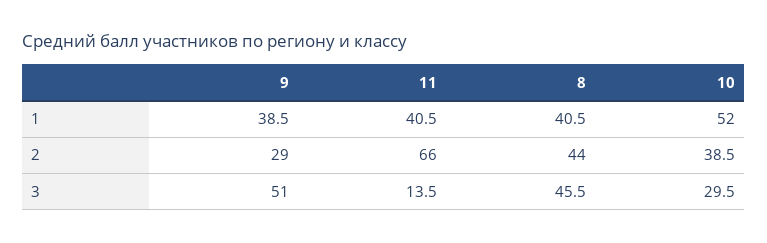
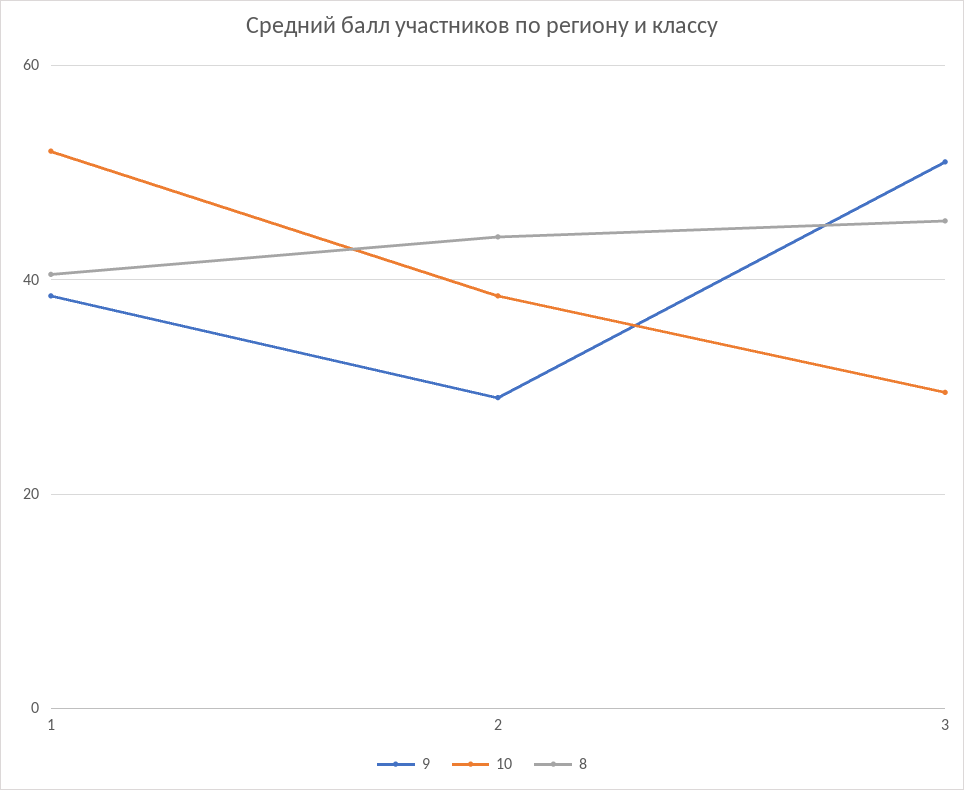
  {
    "9": {
      "1": 38.5,
      "2": 29,
      "3": 51
    },
-   "11": {
-     "1": 40.5,
-     "2": 66,
-     "3": 13.5
-   },
    "8": {
      "1": 40.5,
      "2": 44,
      "3": 45.5
    },
    "10": {
      "1": 52,
      "2": 38.5,
      "3": 29.5
    }
  }

